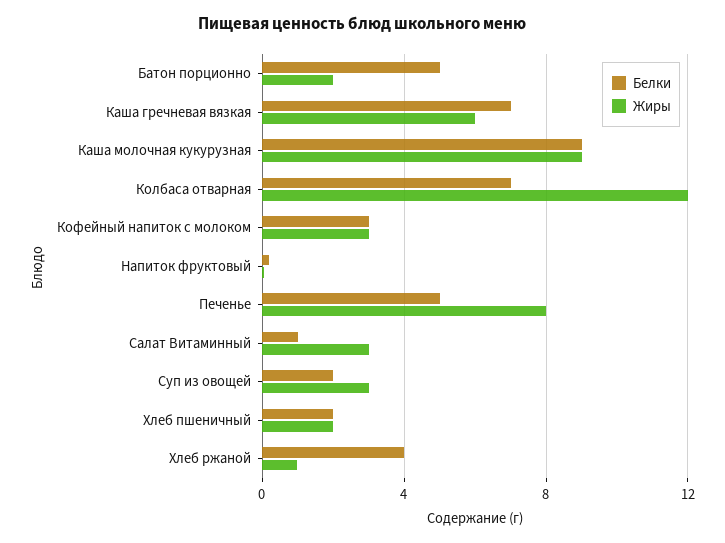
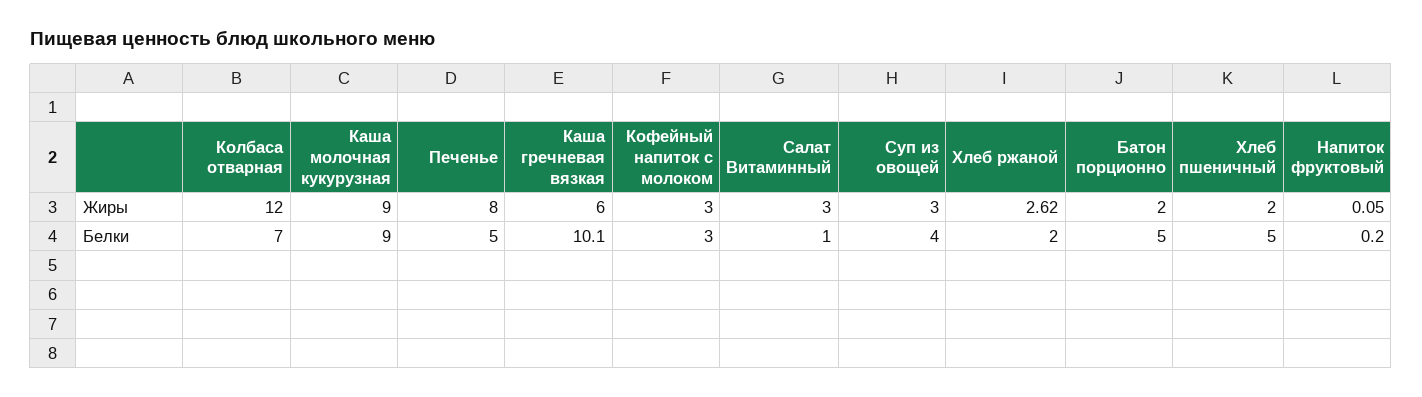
  {
    "Белки": {
      "Батон порционно": 5,
-     "Каша гречневая вязкая": 7,
+     "Каша гречневая вязкая": 10.1,
      "Каша молочная кукурузная": 9,
      "Колбаса отварная": 7,
      "Кофейный напиток с молоком": 3,
      "Напиток фруктовый": 0.2,
      "Печенье": 5,
      "Салат Витаминный": 1,
-     "Суп из овощей": 2,
+     "Суп из овощей": 4,
-     "Хлеб пшеничный": 2,
+     "Хлеб пшеничный": 5,
-     "Хлеб ржаной": 4
+     "Хлеб ржаной": 2
    },
    "Жиры": {
      "Батон порционно": 2,
      "Каша гречневая вязкая": 6,
      "Каша молочная кукурузная": 9,
      "Колбаса отварная": 12,
      "Кофейный напиток с молоком": 3,
      "Напиток фруктовый": 0.05,
      "Печенье": 8,
      "Салат Витаминный": 3,
      "Суп из овощей": 3,
      "Хлеб пшеничный": 2,
-     "Хлеб ржаной": 1
+     "Хлеб ржаной": 2.62
    }
  }

